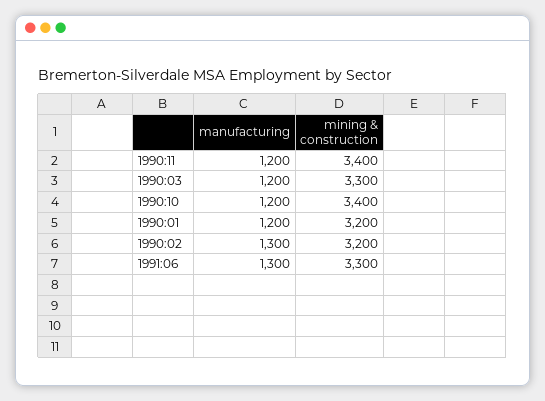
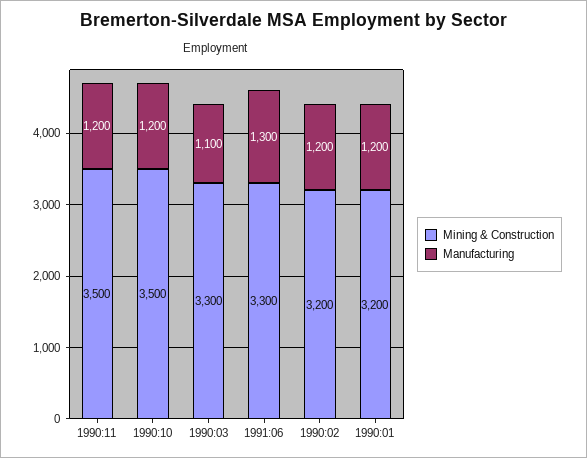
  {
    "manufacturing": {
      "1990:11": 1200,
-     "1990:03": 1200,
+     "1990:03": 1100,
      "1990:10": 1200,
      "1990:01": 1200,
-     "1990:02": 1300,
+     "1990:02": 1200,
      "1991:06": 1300
    },
    "mining & construction": {
-     "1990:11": 3400,
+     "1990:11": 3500,
      "1990:03": 3300,
-     "1990:10": 3400,
+     "1990:10": 3500,
      "1990:01": 3200,
      "1990:02": 3200,
      "1991:06": 3300
    }
  }

